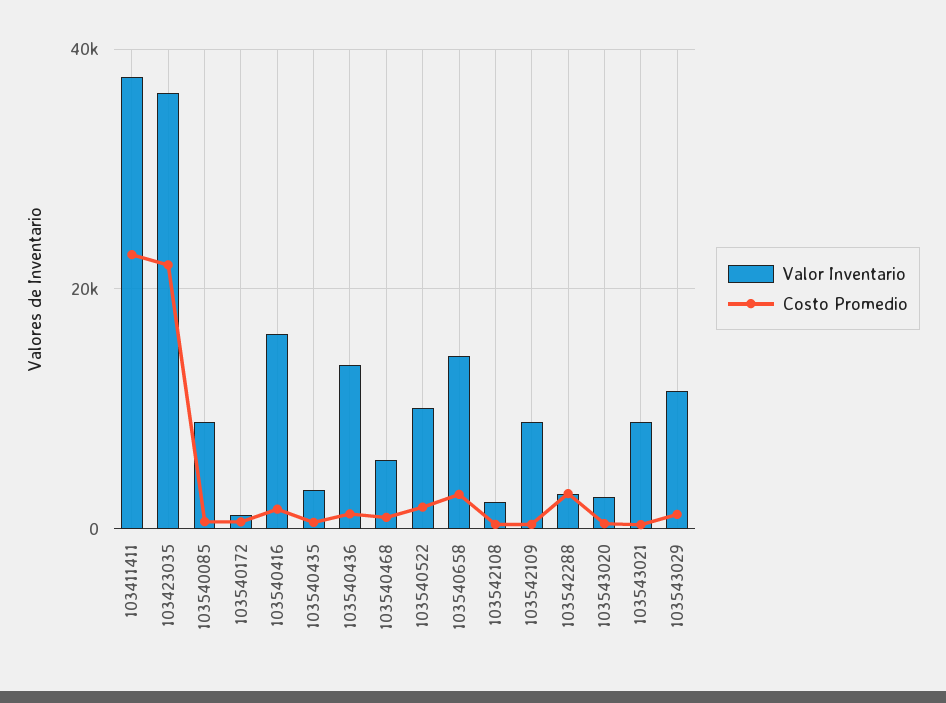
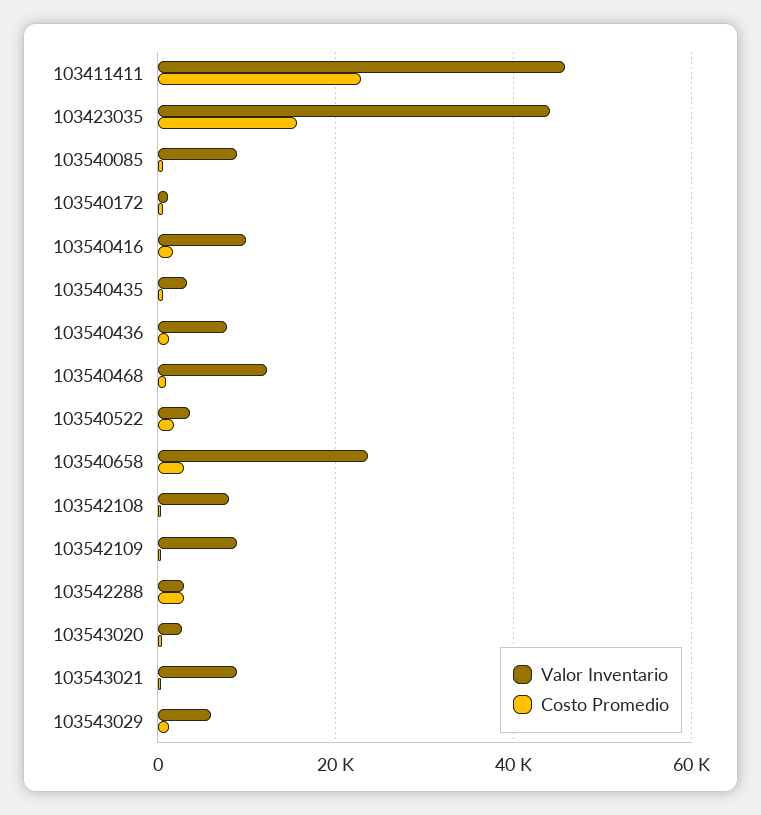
  {
    "Valor Inventario": {
-     "103411411": 38000,
+     "103411411": 46000,
-     "103423035": 36000,
+     "103423035": 44000,
      "103540085": 8000,
      "103540172": 2000,
-     "103540416": 16000,
+     "103540416": 10000,
      "103540435": 4000,
-     "103540436": 14000,
+     "103540436": 8000,
-     "103540468": 6000,
+     "103540468": 12000,
-     "103540522": 10000,
+     "103540522": 4000,
-     "103540658": 14000,
+     "103540658": 24000,
-     "103542108": 2000,
+     "103542108": 8000,
      "103542109": 8000,
      "103542288": 2000,
      "103543020": 2000,
      "103543021": 8000,
-     "103543029": 12000
+     "103543029": 6000
    },
    "Costo Promedio": {
      "103411411": 22000,
-     "103423035": 22000,
+     "103423035": 16000,
      "103540085": 0,
      "103540172": 0,
      "103540416": 2000,
      "103540435": 0,
      "103540436": 2000,
      "103540468": 0,
      "103540522": 2000,
      "103540658": 2000,
      "103542108": 0,
      "103542109": 0,
      "103542288": 2000,
      "103543020": 0,
      "103543021": 0,
      "103543029": 2000
    }
  }

